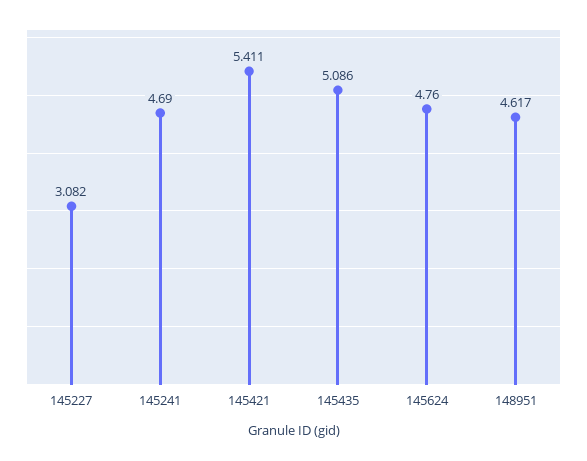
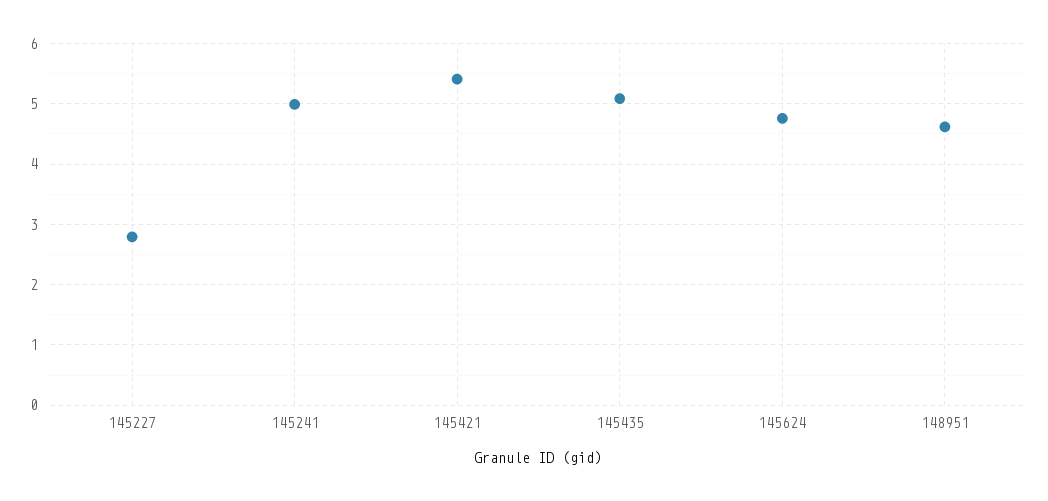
  {
-   "145227": 3.082,
+   "145227": 2.8,
-   "145241": 4.69,
+   "145241": 5,
    "145421": 5.411,
    "145435": 5.086,
    "145624": 4.76,
    "148951": 4.617
  }

